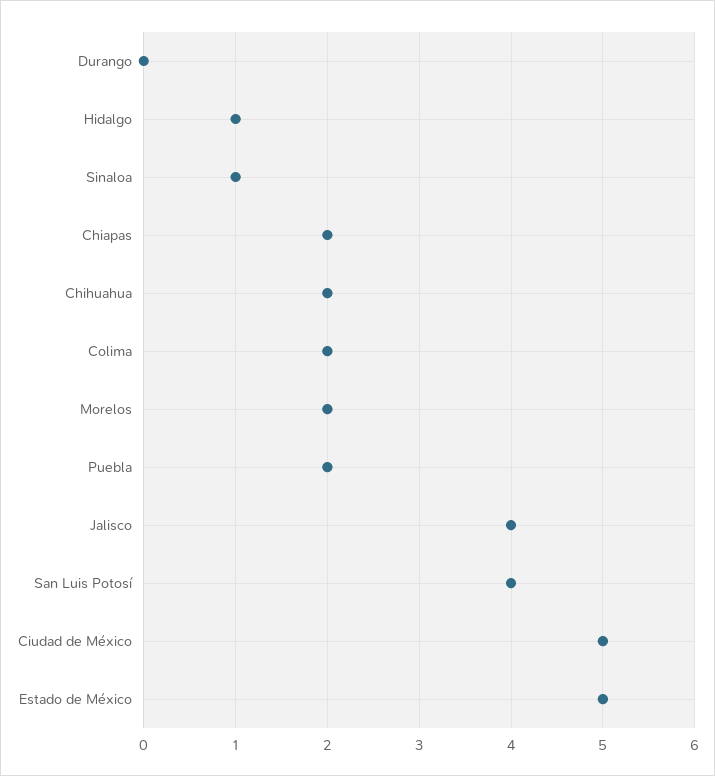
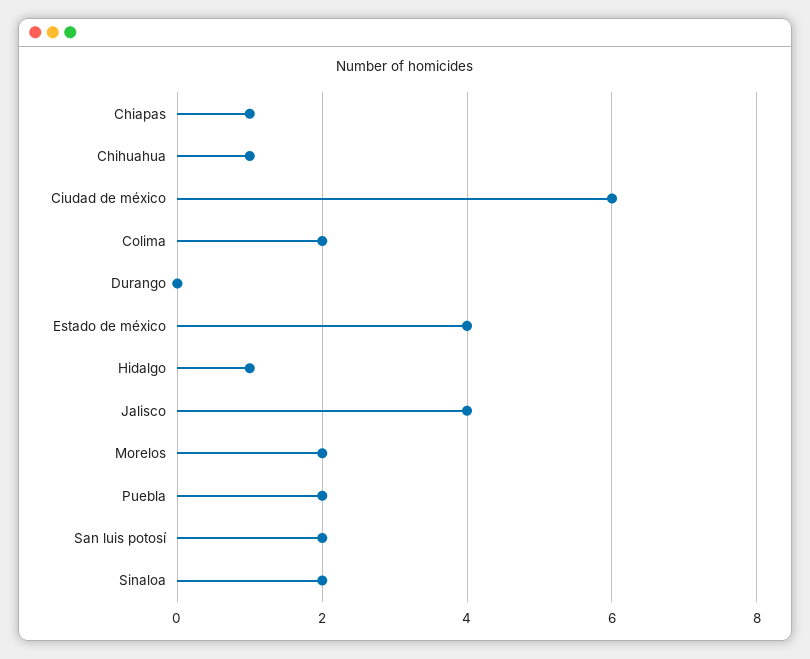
  {
    "Durango": 0,
    "Hidalgo": 1,
-   "Sinaloa": 1,
+   "Sinaloa": 2,
-   "Chiapas": 2,
+   "Chiapas": 1,
-   "Chihuahua": 2,
+   "Chihuahua": 1,
    "Colima": 2,
    "Morelos": 2,
    "Puebla": 2,
    "Jalisco": 4,
-   "San Luis Potosí": 4,
+   "San Luis Potosí": 2,
-   "Ciudad de México": 5,
+   "Ciudad de México": 6,
-   "Estado de México": 5
+   "Estado de México": 4
  }

